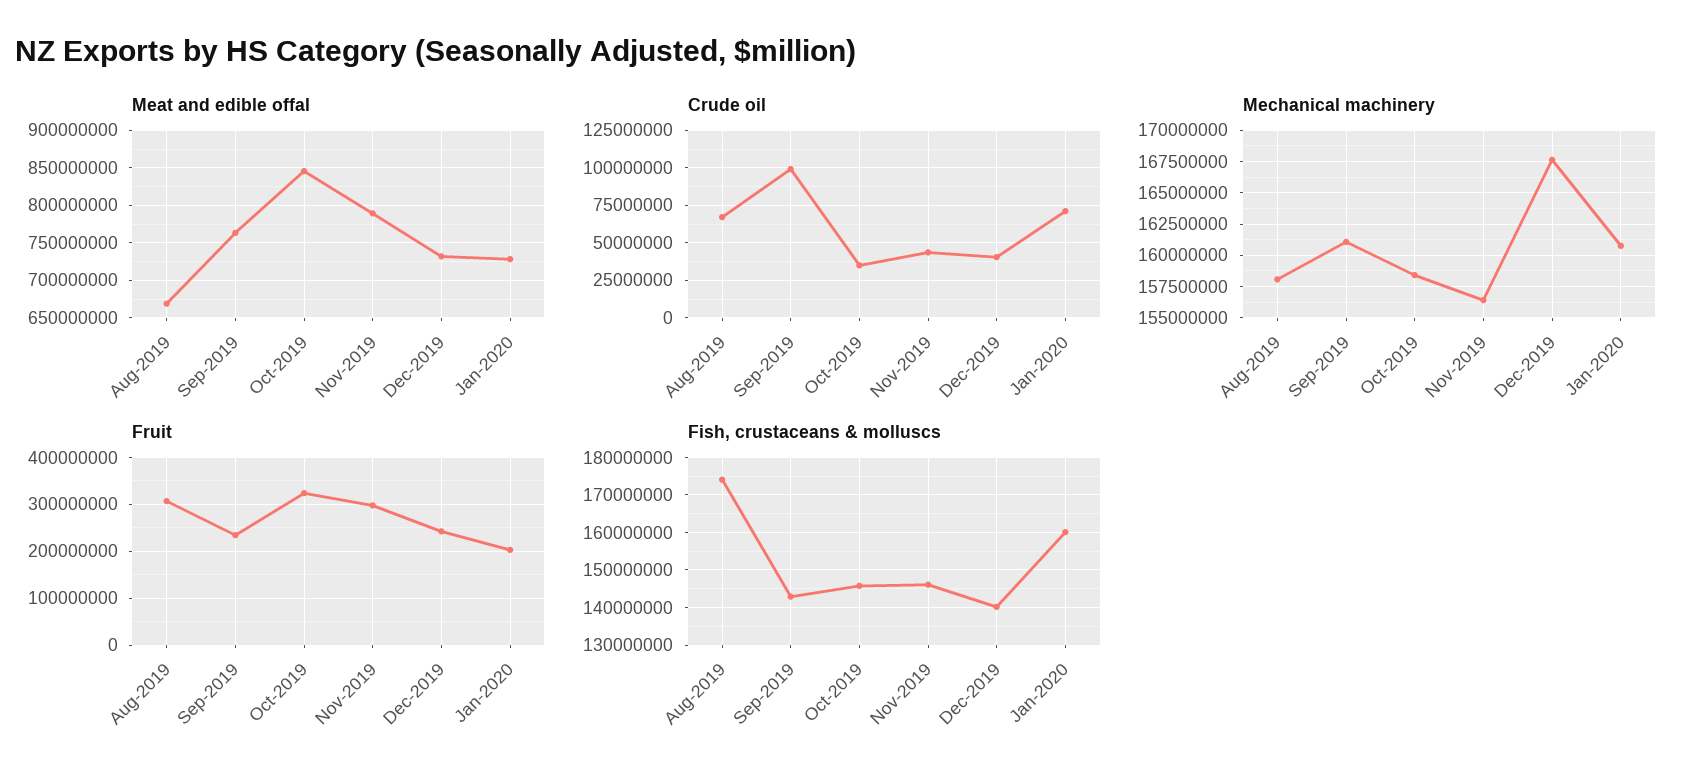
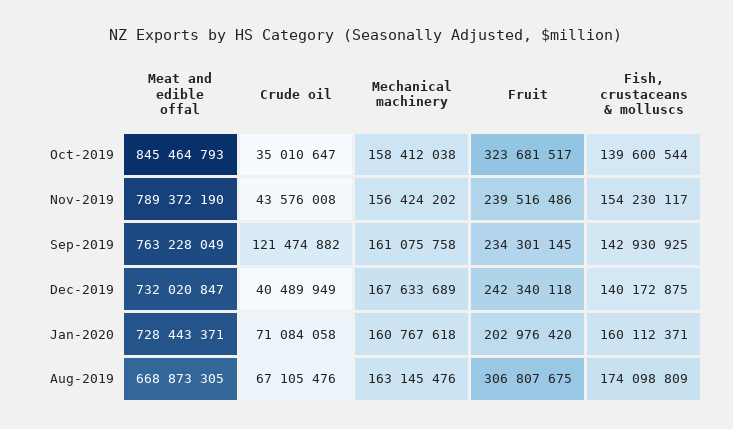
  {
    "Meat and edible offal": {
      "Aug-2019": 668873305,
      "Sep-2019": 763228049,
      "Oct-2019": 845464793,
      "Nov-2019": 789372190,
      "Dec-2019": 732020847,
      "Jan-2020": 728443371
    },
    "Crude oil": {
      "Aug-2019": 67105476,
-     "Sep-2019": 100000000,
+     "Sep-2019": 121474882,
      "Oct-2019": 35010647,
      "Nov-2019": 43576008,
      "Dec-2019": 40489949,
      "Jan-2020": 71084058
    },
    "Mechanical machinery": {
-     "Aug-2019": 158000000,
+     "Aug-2019": 163145476,
      "Sep-2019": 161075758,
      "Oct-2019": 158412038,
      "Nov-2019": 156424202,
      "Dec-2019": 167633689,
      "Jan-2020": 160767618
    },
    "Fruit": {
      "Aug-2019": 306807675,
      "Sep-2019": 234301145,
      "Oct-2019": 323681517,
-     "Nov-2019": 300000000,
+     "Nov-2019": 239516486,
      "Dec-2019": 242340118,
      "Jan-2020": 202976420
    },
    "Fish, crustaceans & molluscs": {
      "Aug-2019": 174098809,
      "Sep-2019": 142930925,
-     "Oct-2019": 146000000,
+     "Oct-2019": 139600544,
-     "Nov-2019": 146000000,
+     "Nov-2019": 154230117,
      "Dec-2019": 140172875,
      "Jan-2020": 160112371
    }
  }

